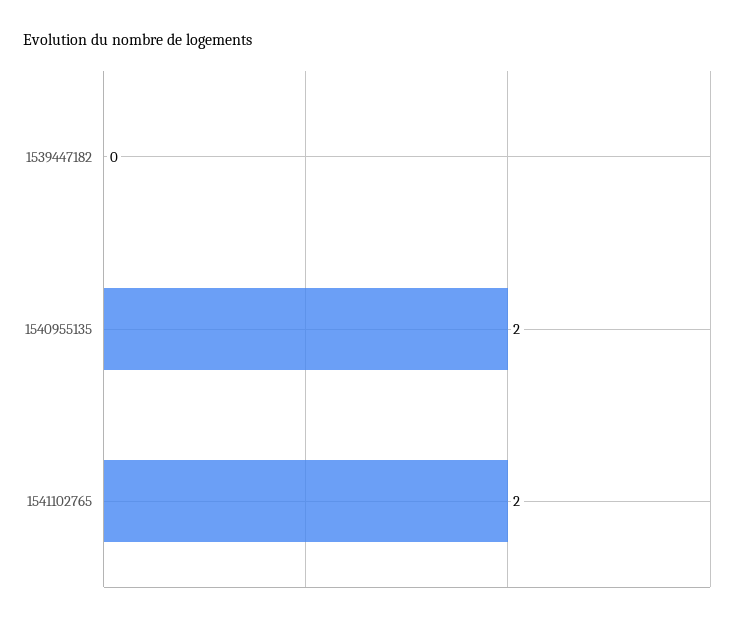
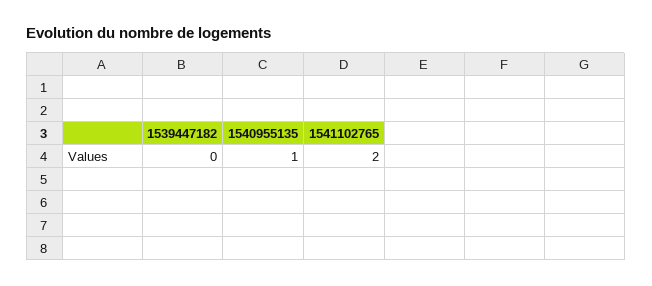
  {
    "1539447182": 0,
-   "1540955135": 2,
+   "1540955135": 1,
    "1541102765": 2
  }

